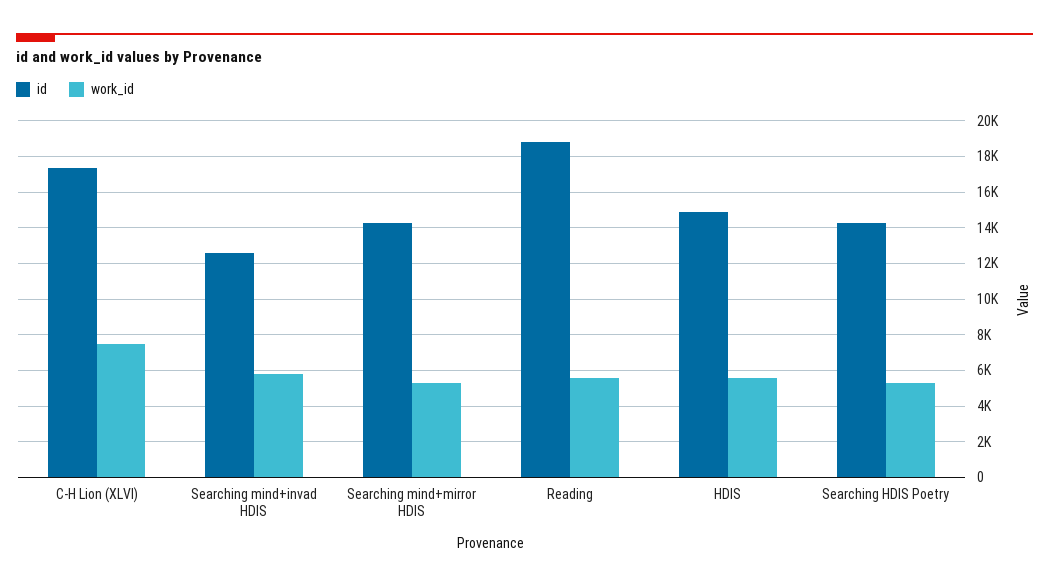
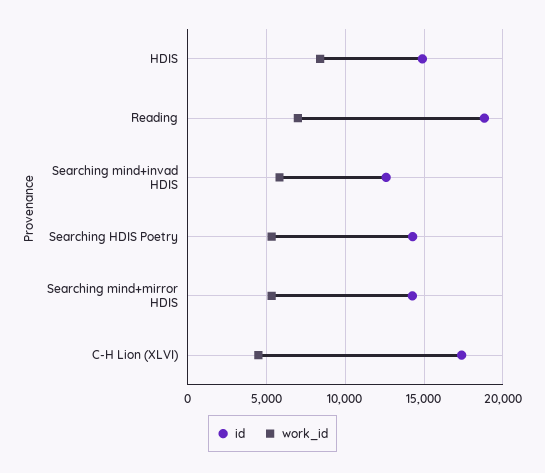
  {
    "id": {
      "C-H Lion (XLVI)": 17500,
      "Searching mind+invad HDIS": 12500,
      "Searching mind+mirror HDIS": 14500,
      "Reading": 19000,
      "HDIS": 15000,
      "Searching HDIS Poetry": 14500
    },
    "work_id": {
-     "C-H Lion (XLVI)": 7500,
+     "C-H Lion (XLVI)": 4500,
      "Searching mind+invad HDIS": 6000,
      "Searching mind+mirror HDIS": 5500,
-     "Reading": 5500,
+     "Reading": 7000,
-     "HDIS": 5500,
+     "HDIS": 8500,
      "Searching HDIS Poetry": 5500
    }
  }

